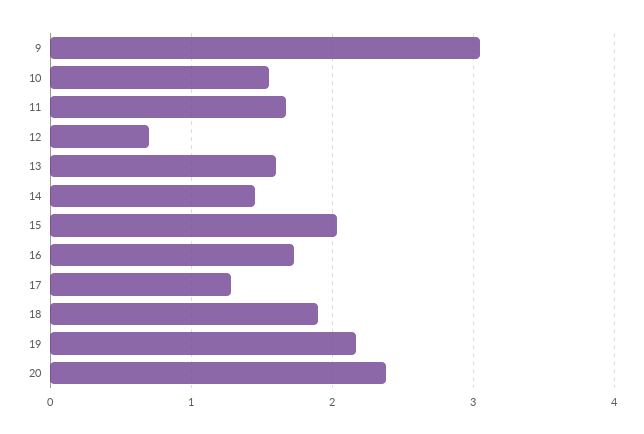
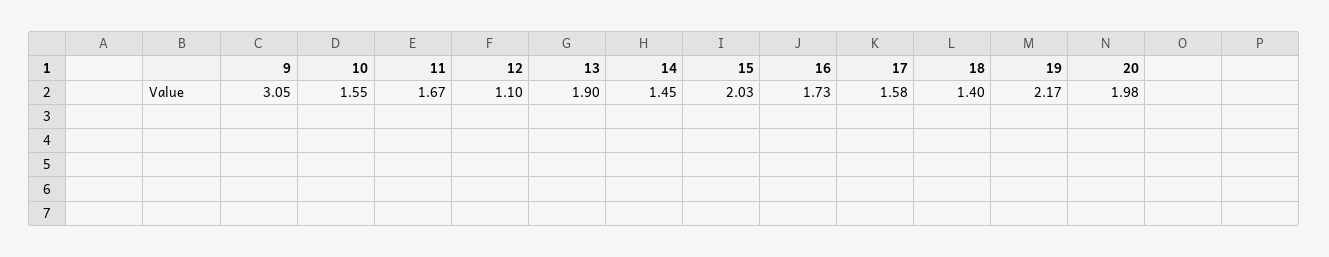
  {
    "9": 3.05,
    "10": 1.55,
    "11": 1.67,
-   "12": 0.7,
+   "12": 1.1,
-   "13": 1.6,
+   "13": 1.9,
    "14": 1.45,
    "15": 2.03,
    "16": 1.73,
-   "17": 1.3,
+   "17": 1.58,
-   "18": 1.9,
+   "18": 1.4,
    "19": 2.17,
-   "20": 2.4
+   "20": 1.98
  }

